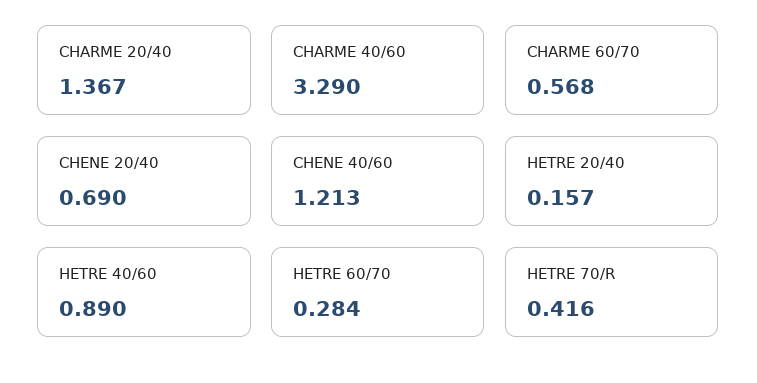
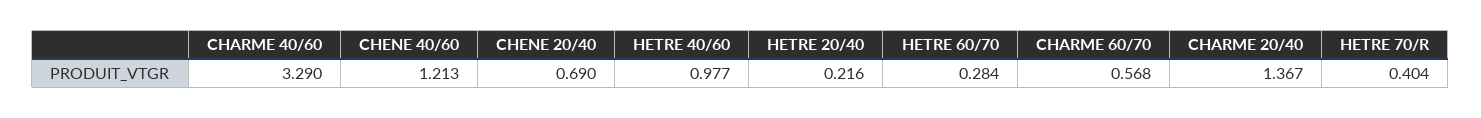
  {
    "CHARME 20/40": 1.367,
    "CHARME 40/60": 3.29,
    "CHARME 60/70": 0.568,
    "CHENE 20/40": 0.69,
    "CHENE 40/60": 1.213,
-   "HETRE 20/40": 0.157,
+   "HETRE 20/40": 0.216,
-   "HETRE 40/60": 0.89,
+   "HETRE 40/60": 0.977,
    "HETRE 60/70": 0.284,
-   "HETRE 70/R": 0.416
+   "HETRE 70/R": 0.404
  }

